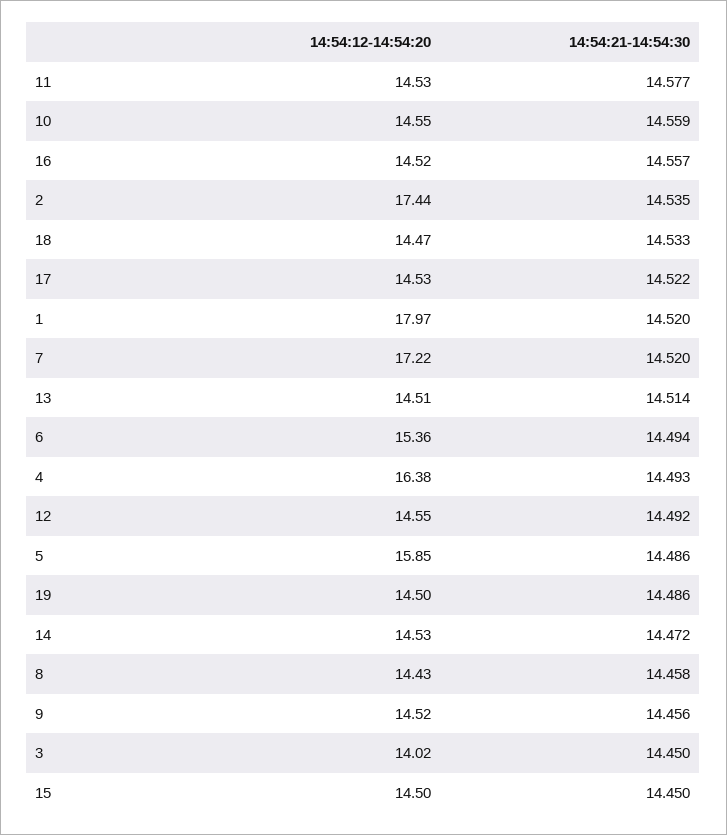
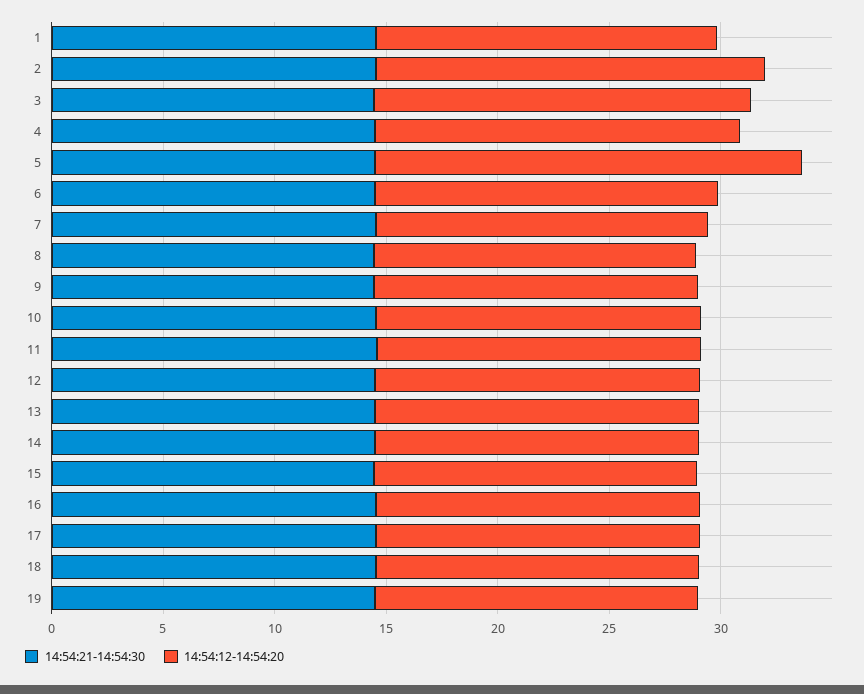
  {
    "14:54:12-14:54:20": {
      "11": 14.53,
      "10": 14.55,
      "16": 14.52,
      "2": 17.44,
      "18": 14.47,
      "17": 14.53,
-     "1": 17.97,
+     "1": 15,
-     "7": 17.22,
+     "7": 15,
      "13": 14.51,
      "6": 15.36,
      "4": 16.38,
      "12": 14.55,
-     "5": 15.85,
+     "5": 19,
      "19": 14.5,
      "14": 14.53,
      "8": 14.43,
      "9": 14.52,
-     "3": 14.02,
+     "3": 17,
      "15": 14.5
    },
    "14:54:21-14:54:30": {
      "11": 14.577,
      "10": 14.559,
      "16": 14.557,
      "2": 14.535,
      "18": 14.533,
      "17": 14.522,
      "1": 14.52,
      "7": 14.52,
      "13": 14.514,
      "6": 14.494,
      "4": 14.493,
      "12": 14.492,
      "5": 14.486,
      "19": 14.486,
      "14": 14.472,
      "8": 14.458,
      "9": 14.456,
      "3": 14.45,
      "15": 14.45
    }
  }

